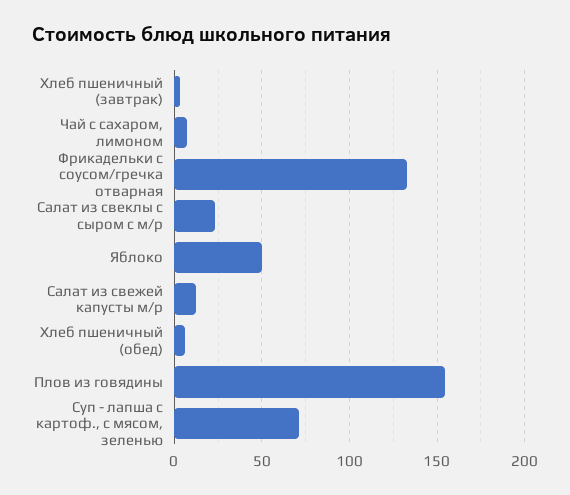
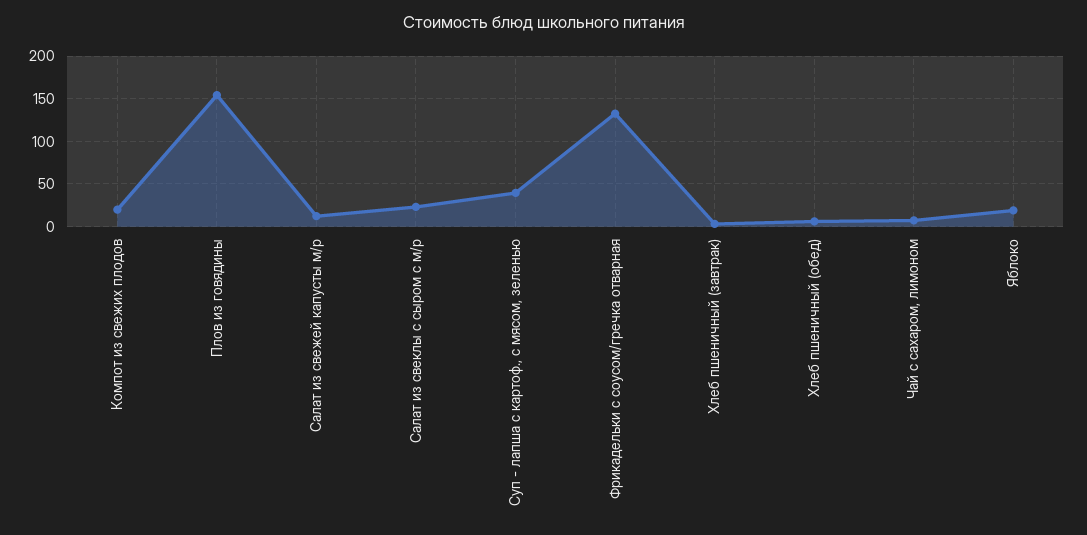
  {
    "Хлеб пшеничный (завтрак)": 5,
    "Чай с сахаром, лимоном": 5,
    "Фрикадельки с соусом/гречка отварная": 135,
    "Салат из свеклы с сыром с м/р": 25,
-   "Яблоко": 50,
+   "Яблоко": 20,
    "Салат из свежей капусты м/р": 10,
    "Хлеб пшеничный (обед)": 5,
    "Плов из говядины": 155,
-   "Суп - лапша с картоф., с мясом, зеленью": 70
+   "Суп - лапша с картоф., с мясом, зеленью": 40,
+   "Компот из свежих плодов": 20
  }

